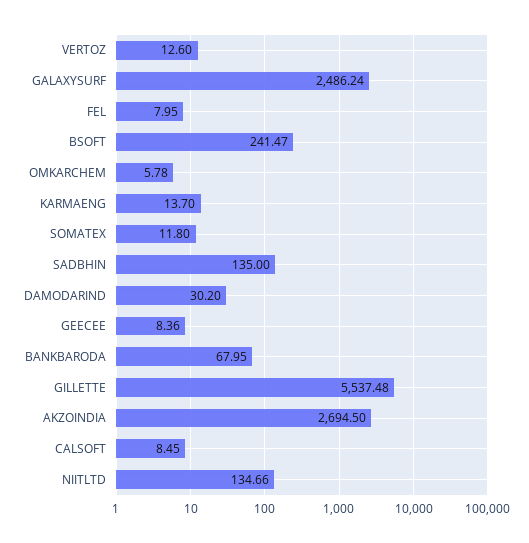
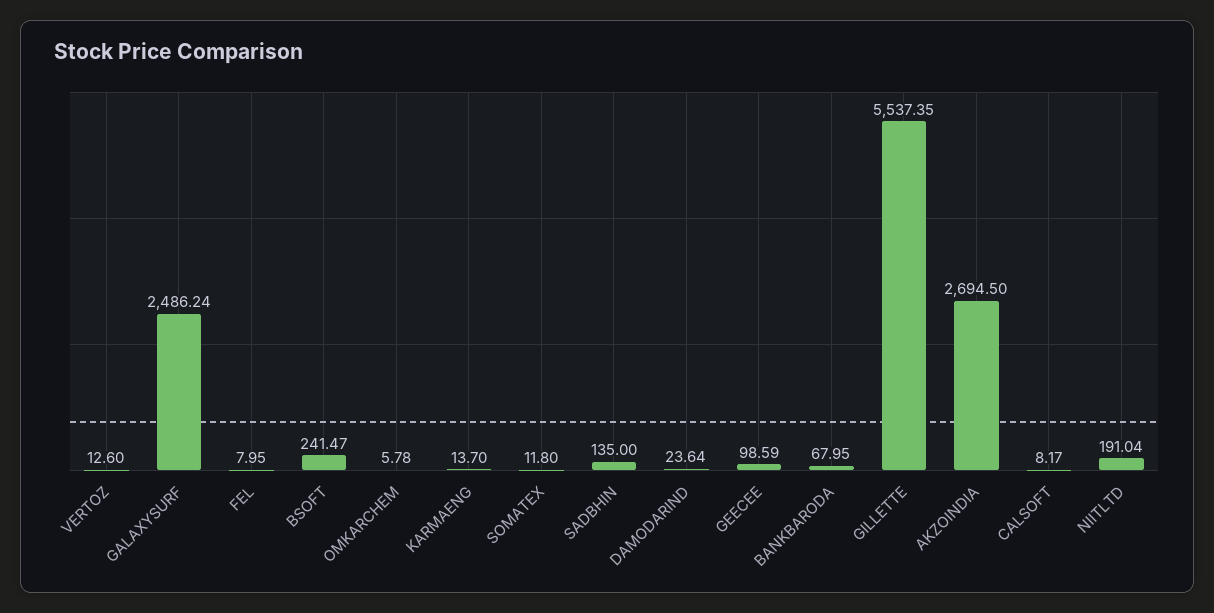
  {
    "VERTOZ": 12.6,
    "GALAXYSURF": 2486.24,
    "FEL": 7.95,
    "BSOFT": 241.47,
    "OMKARCHEM": 5.78,
    "KARMAENG": 13.7,
    "SOMATEX": 11.8,
    "SADBHIN": 135,
-   "DAMODARIND": 30.2,
+   "DAMODARIND": 23.64,
-   "GEECEE": 8.36,
+   "GEECEE": 98.59,
    "BANKBARODA": 67.95,
-   "GILLETTE": 5537.48,
+   "GILLETTE": 5537.35,
    "AKZOINDIA": 2694.5,
-   "CALSOFT": 8.45,
+   "CALSOFT": 8.17,
-   "NIITLTD": 134.66
+   "NIITLTD": 191.04
  }

